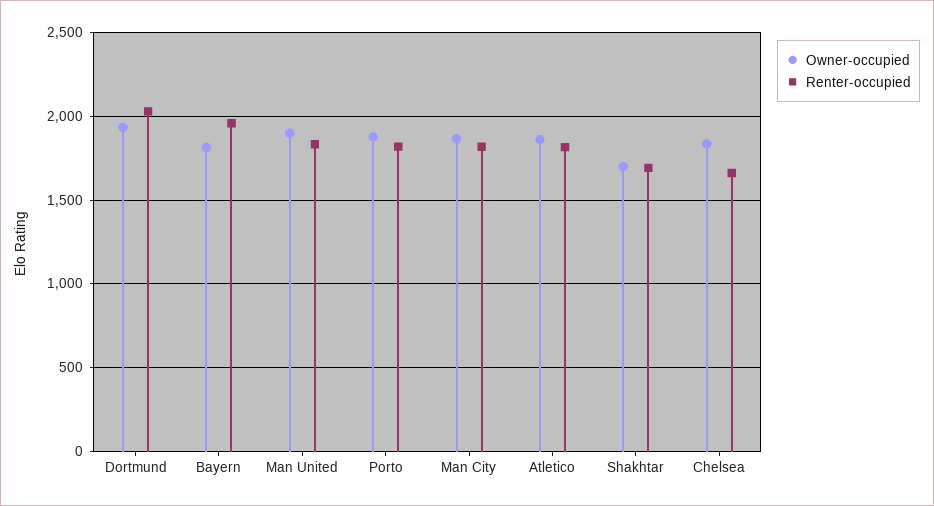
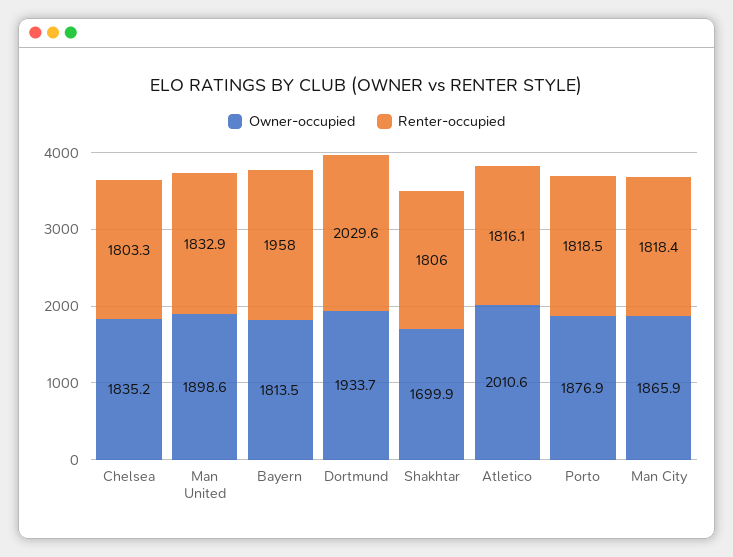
  {
    "Owner-occupied": {
      "Dortmund": 1933.7,
      "Bayern": 1813.5,
      "Man United": 1898.6,
      "Porto": 1876.9,
      "Man City": 1865.9,
-     "Atletico": 1850,
+     "Atletico": 2010.6,
      "Shakhtar": 1699.9,
      "Chelsea": 1835.2
    },
    "Renter-occupied": {
      "Dortmund": 2029.6,
      "Bayern": 1958,
      "Man United": 1832.9,
      "Porto": 1818.5,
      "Man City": 1818.4,
      "Atletico": 1816.1,
-     "Shakhtar": 1700,
+     "Shakhtar": 1806,
-     "Chelsea": 1650
+     "Chelsea": 1803.3
    }
  }

